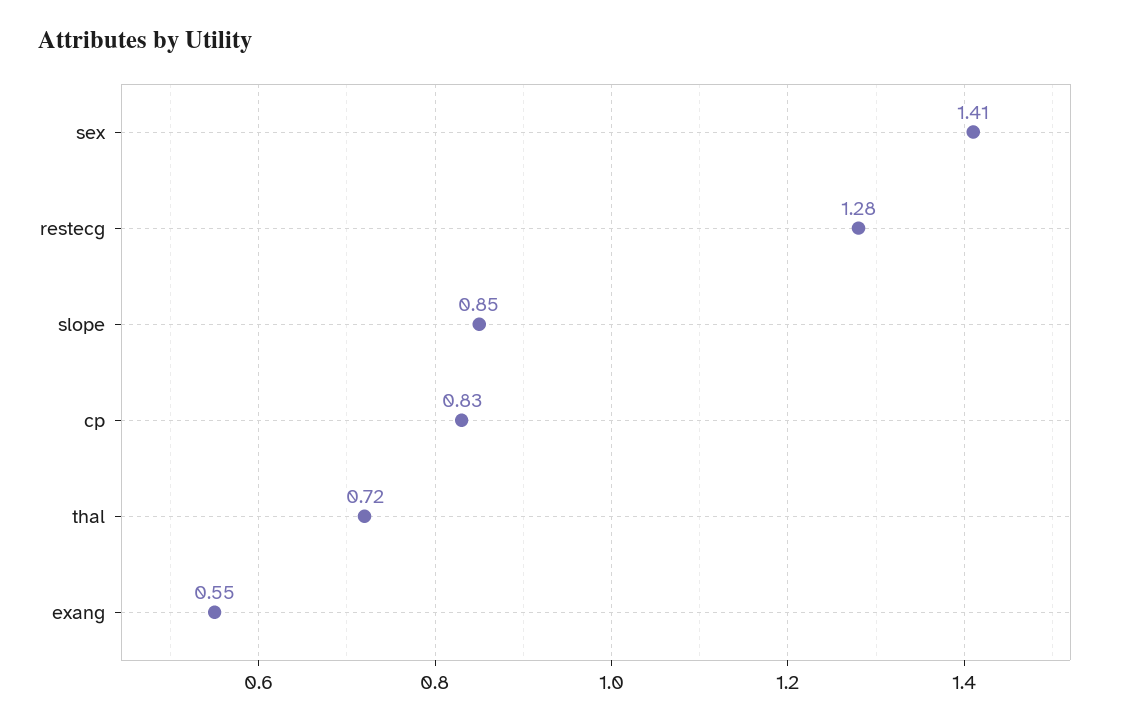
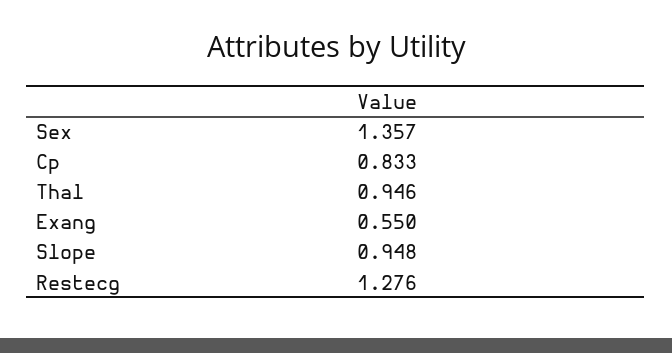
  {
-   "sex": 1.41,
+   "sex": 1.357,
    "restecg": 1.276,
-   "slope": 0.85,
+   "slope": 0.948,
    "cp": 0.833,
-   "thal": 0.72,
+   "thal": 0.946,
    "exang": 0.55
  }

